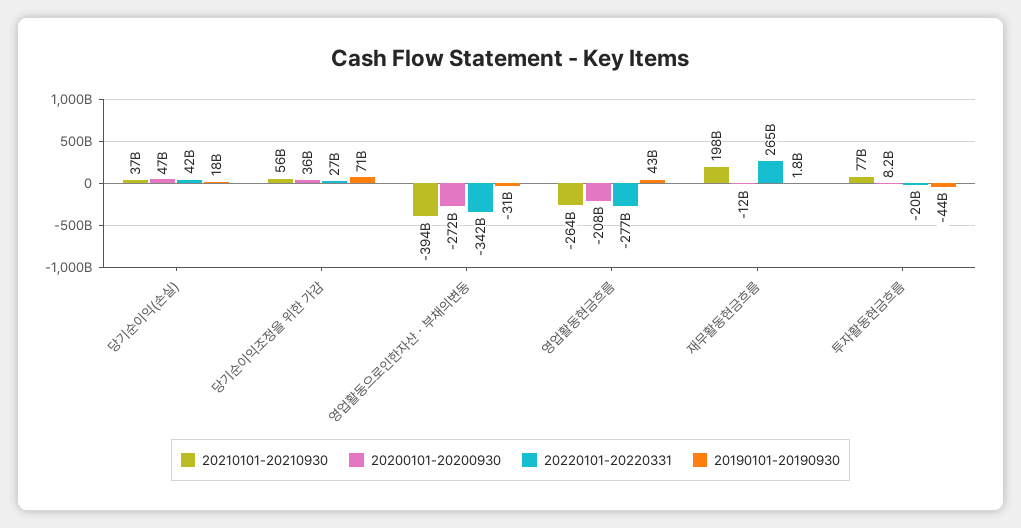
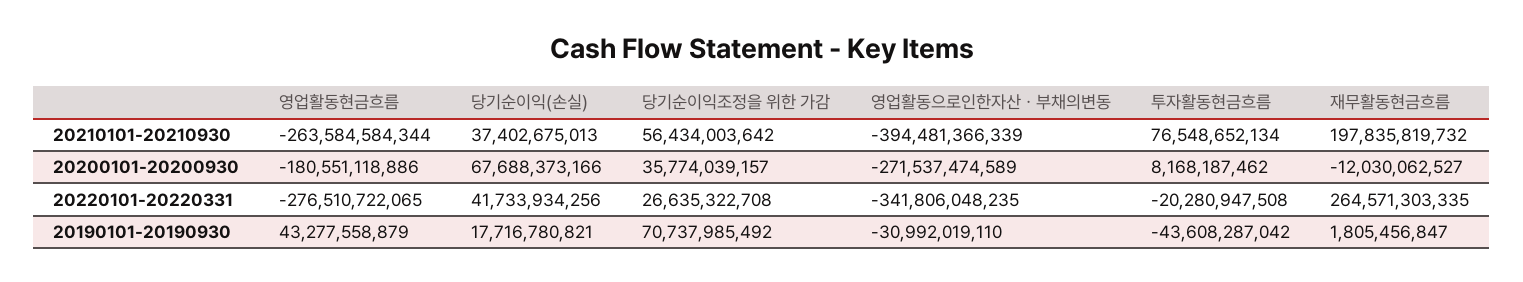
  {
    "20210101-20210930": {
      "당기순이익(손실)": 37402675013,
      "당기순이익조정을 위한 가감": 56434003642,
      "영업활동으로인한자산ㆍ부채의변동": -394481366339,
      "영업활동현금흐름": -263584584344,
      "재무활동현금흐름": 197835819732,
      "투자활동현금흐름": 76548652134
    },
    "20200101-20200930": {
-     "당기순이익(손실)": 47000000000,
+     "당기순이익(손실)": 67688373166,
      "당기순이익조정을 위한 가감": 35774039157,
      "영업활동으로인한자산ㆍ부채의변동": -271537474589,
-     "영업활동현금흐름": -208000000000,
+     "영업활동현금흐름": -180551118886,
      "재무활동현금흐름": -12030062527,
      "투자활동현금흐름": 8168187462
    },
    "20220101-20220331": {
      "당기순이익(손실)": 41733934256,
      "당기순이익조정을 위한 가감": 26635322708,
      "영업활동으로인한자산ㆍ부채의변동": -341806048235,
      "영업활동현금흐름": -276510722065,
      "재무활동현금흐름": 264571303335,
      "투자활동현금흐름": -20280947508
    },
    "20190101-20190930": {
      "당기순이익(손실)": 17716780821,
      "당기순이익조정을 위한 가감": 70737985492,
      "영업활동으로인한자산ㆍ부채의변동": -30992019110,
      "영업활동현금흐름": 43277558879,
      "재무활동현금흐름": 1805456847,
      "투자활동현금흐름": -43608287042
    }
  }

